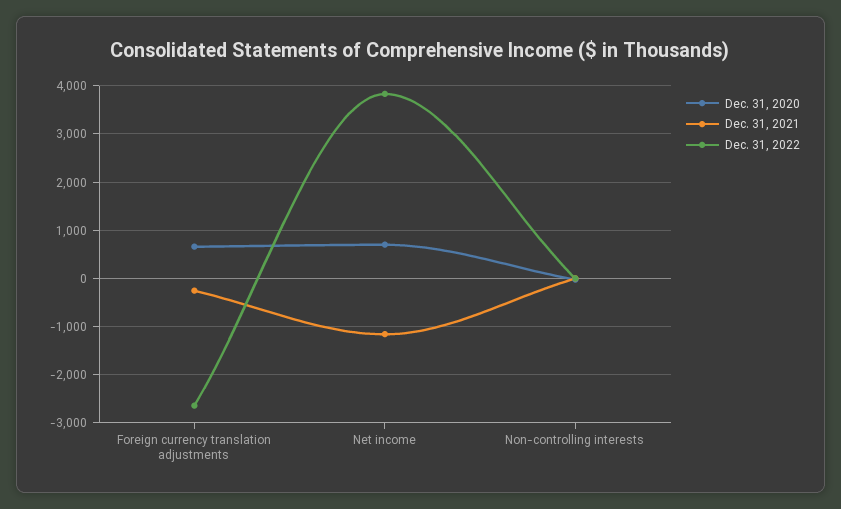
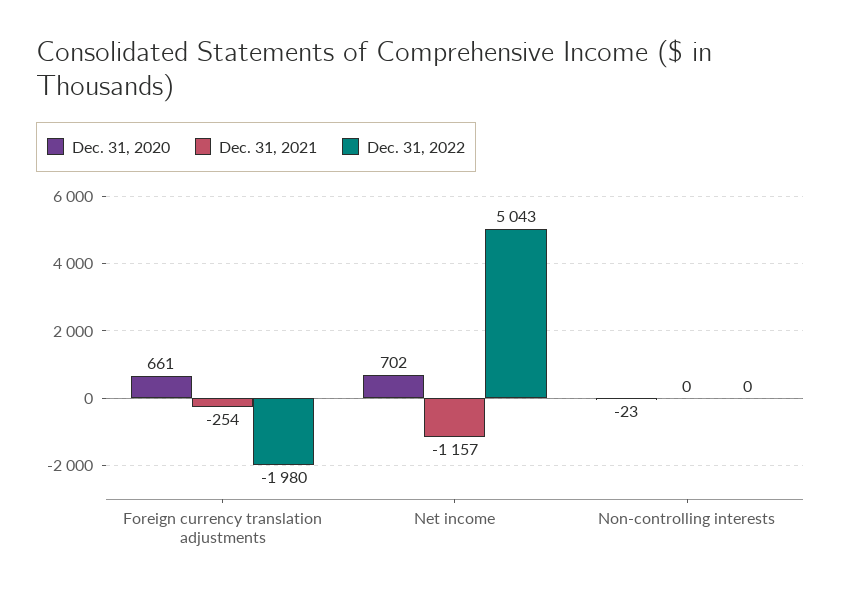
  {
    "Dec. 31, 2020": {
      "Foreign currency translation adjustments": 661,
      "Net income": 702,
      "Non-controlling interests": -23
    },
    "Dec. 31, 2021": {
      "Foreign currency translation adjustments": -254,
      "Net income": -1157,
      "Non-controlling interests": 0
    },
    "Dec. 31, 2022": {
-     "Foreign currency translation adjustments": -2600,
+     "Foreign currency translation adjustments": -1980,
-     "Net income": 3800,
+     "Net income": 5043,
      "Non-controlling interests": 0
    }
  }

